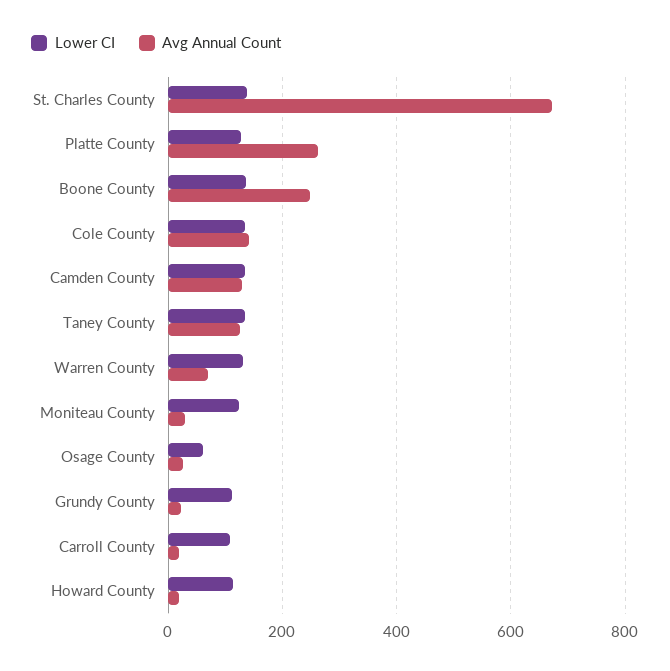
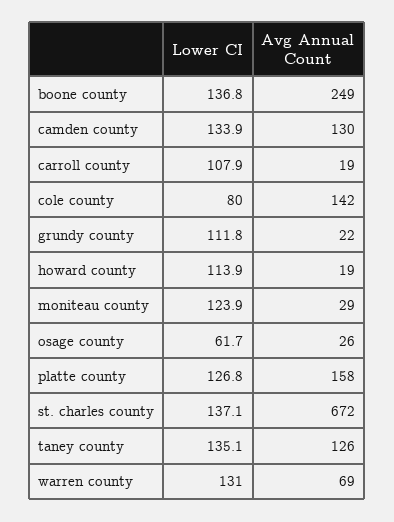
  {
    "Lower CI": {
      "St. Charles County": 137.1,
      "Platte County": 126.8,
      "Boone County": 136.8,
-     "Cole County": 140,
+     "Cole County": 80,
      "Camden County": 133.9,
      "Taney County": 135.1,
      "Warren County": 131,
      "Moniteau County": 123.9,
      "Osage County": 61.7,
      "Grundy County": 111.8,
      "Carroll County": 107.9,
      "Howard County": 113.9
    },
    "Avg Annual Count": {
      "St. Charles County": 672,
-     "Platte County": 260,
+     "Platte County": 158,
      "Boone County": 249,
      "Cole County": 142,
      "Camden County": 130,
      "Taney County": 126,
      "Warren County": 69,
      "Moniteau County": 29,
      "Osage County": 26,
      "Grundy County": 22,
      "Carroll County": 19,
      "Howard County": 19
    }
  }

